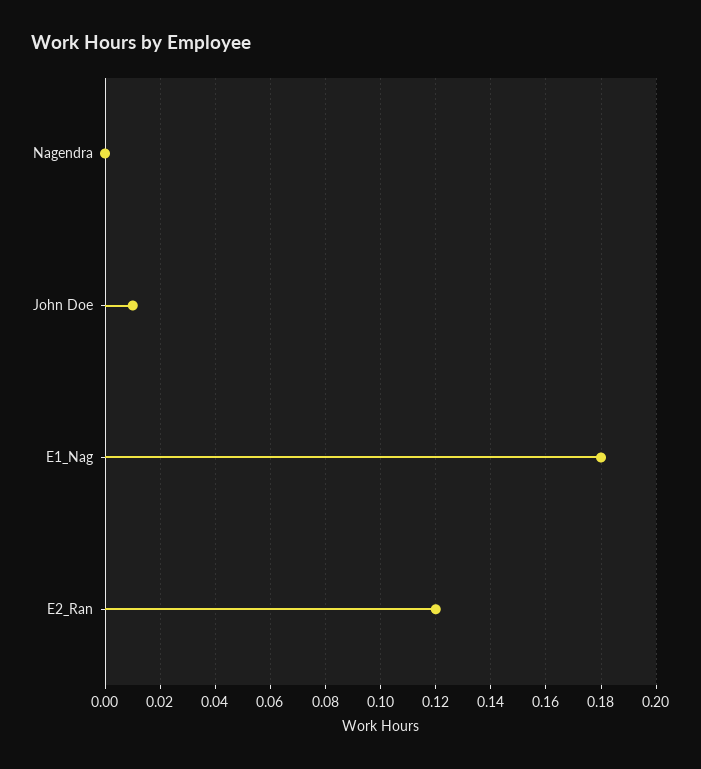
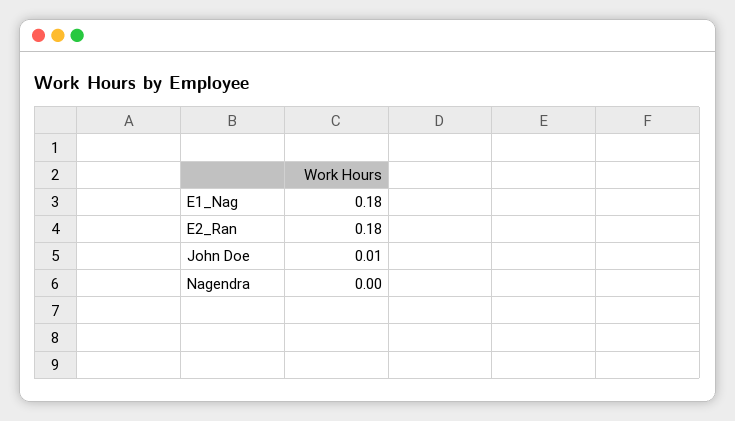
  {
    "Nagendra": 0,
    "John Doe": 0.01,
    "E1_Nag": 0.18,
-   "E2_Ran": 0.12
+   "E2_Ran": 0.18
  }

